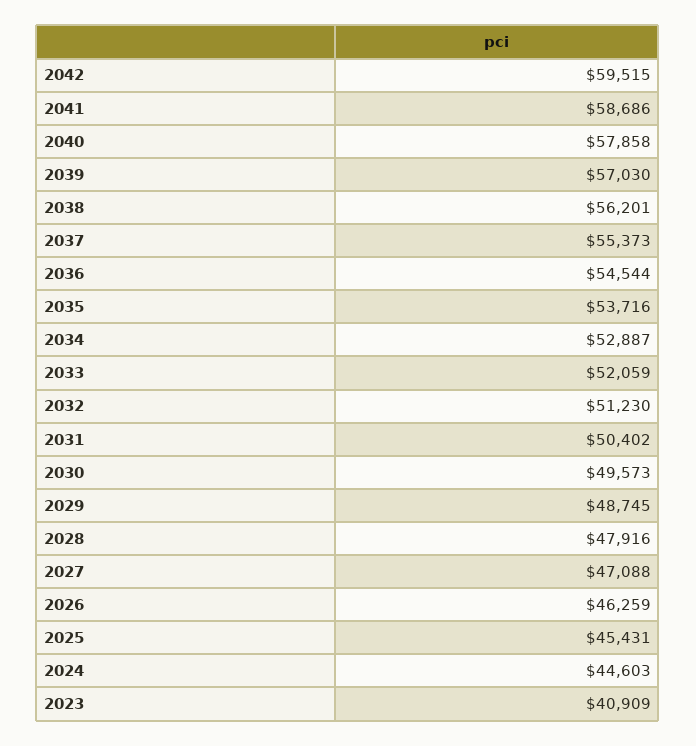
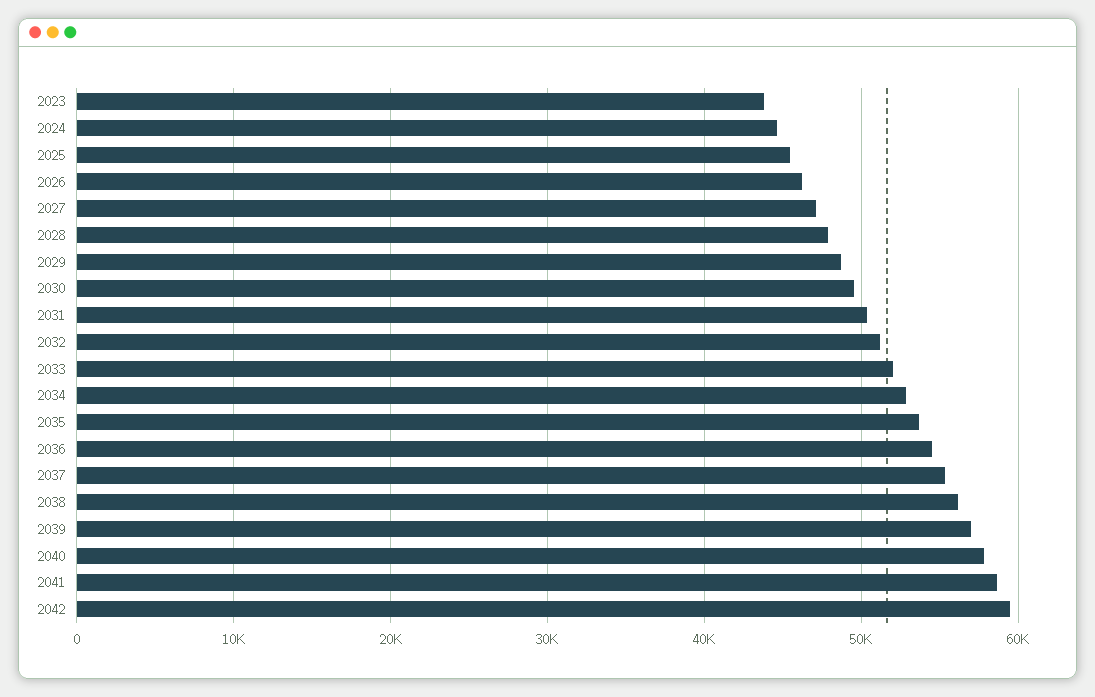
  {
    "2042": 59515,
    "2041": 58686,
    "2040": 57858,
    "2039": 57030,
    "2038": 56201,
    "2037": 55373,
    "2036": 54544,
    "2035": 53716,
    "2034": 52887,
    "2033": 52059,
    "2032": 51230,
    "2031": 50402,
    "2030": 49573,
    "2029": 48745,
    "2028": 47916,
    "2027": 47088,
    "2026": 46259,
    "2025": 45431,
    "2024": 44603,
-   "2023": 40909
+   "2023": 44000
  }

